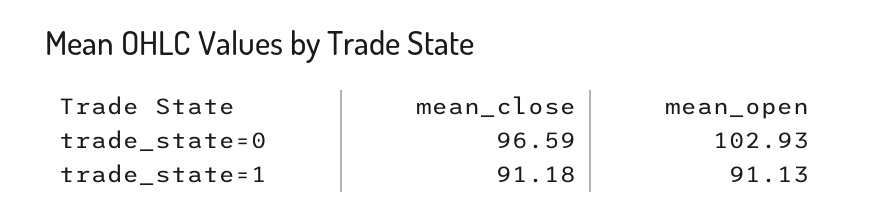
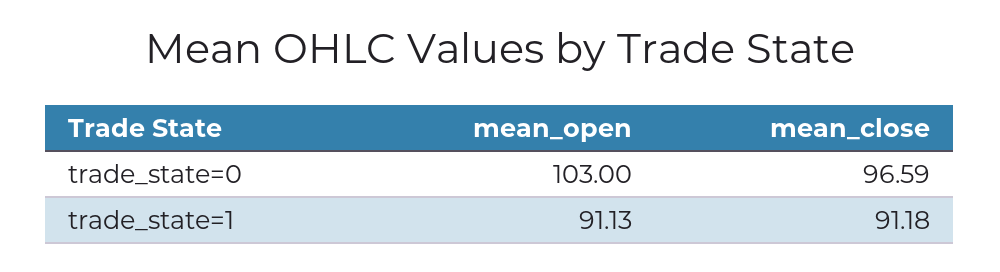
  {
    "mean_close": {
      "trade_state=0": 96.59,
      "trade_state=1": 91.18
    },
    "mean_open": {
-     "trade_state=0": 102.93,
+     "trade_state=0": 103,
      "trade_state=1": 91.13
    }
  }

